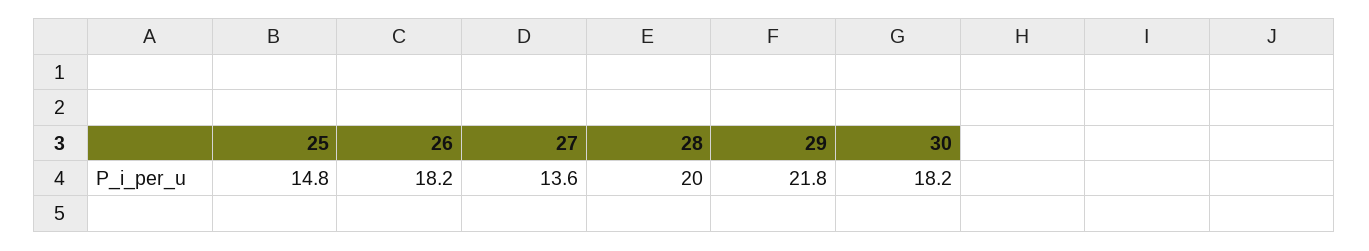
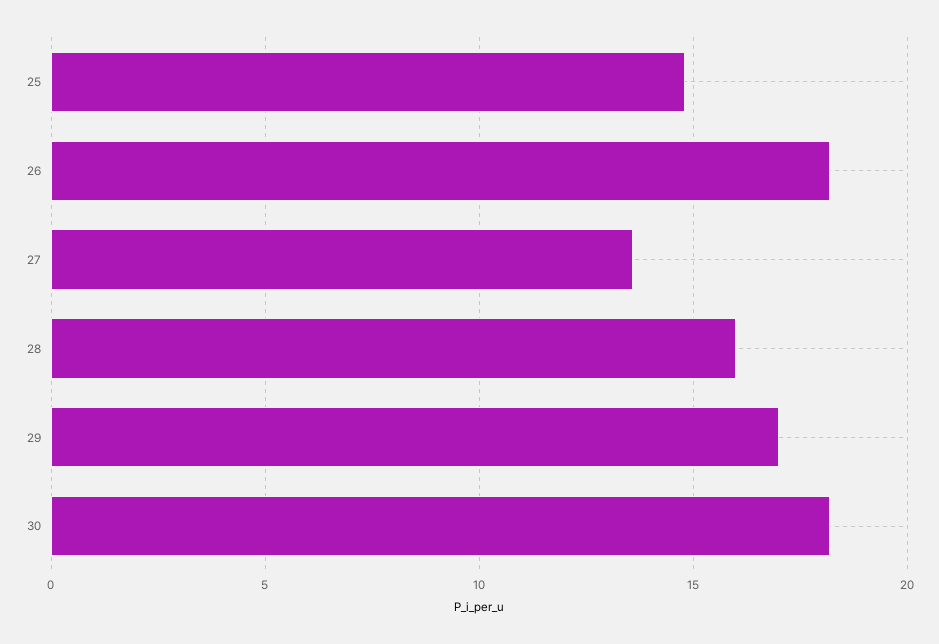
  {
    "25": 14.8,
    "26": 18.2,
    "27": 13.6,
-   "28": 20,
+   "28": 16,
-   "29": 21.8,
+   "29": 17,
    "30": 18.2
  }

